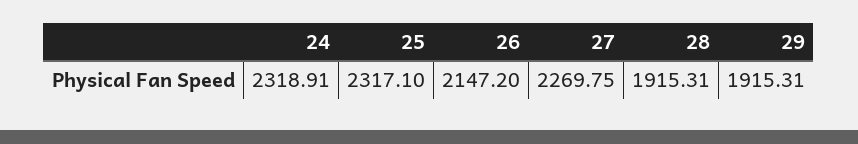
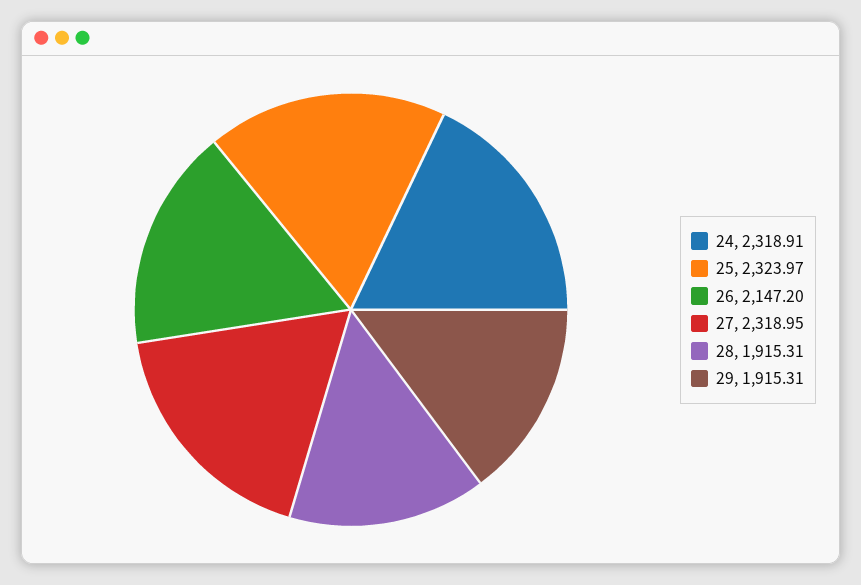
  {
    "24": 2318.91,
-   "25": 2317.1,
+   "25": 2323.97,
    "26": 2147.2,
-   "27": 2269.75,
+   "27": 2318.95,
    "28": 1915.31,
    "29": 1915.31
  }

